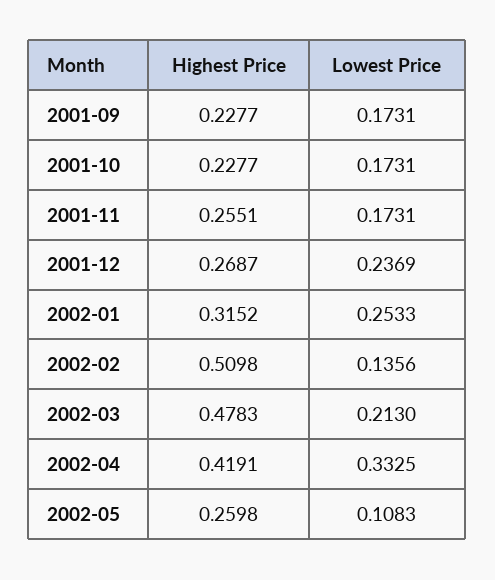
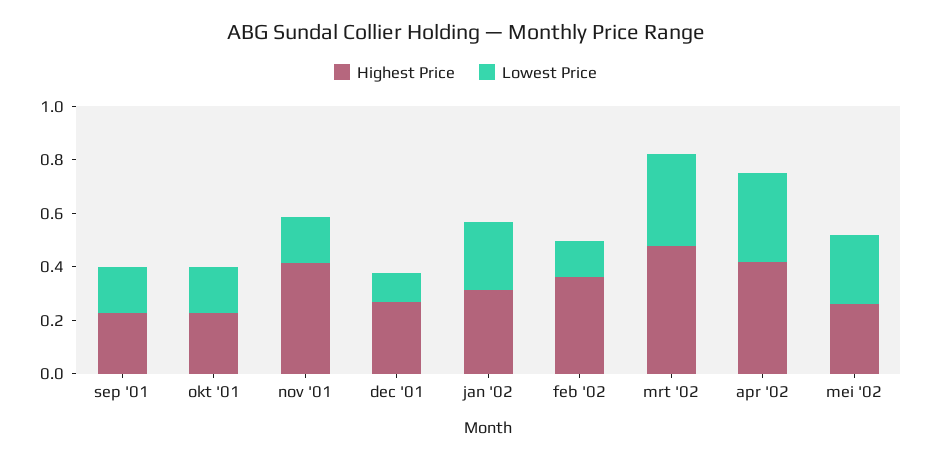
  {
    "Highest Price": {
      "2001-09": 0.2277,
      "2001-10": 0.2277,
-     "2001-11": 0.2551,
+     "2001-11": 0.4,
      "2001-12": 0.2687,
      "2002-01": 0.3152,
-     "2002-02": 0.5098,
+     "2002-02": 0.35,
      "2002-03": 0.4783,
      "2002-04": 0.4191,
      "2002-05": 0.2598
    },
    "Lowest Price": {
      "2001-09": 0.1731,
      "2001-10": 0.1731,
      "2001-11": 0.1731,
-     "2001-12": 0.2369,
+     "2001-12": 0.1,
      "2002-01": 0.2533,
      "2002-02": 0.1356,
-     "2002-03": 0.213,
+     "2002-03": 0.35,
      "2002-04": 0.3325,
-     "2002-05": 0.1083
+     "2002-05": 0.25
    }
  }

